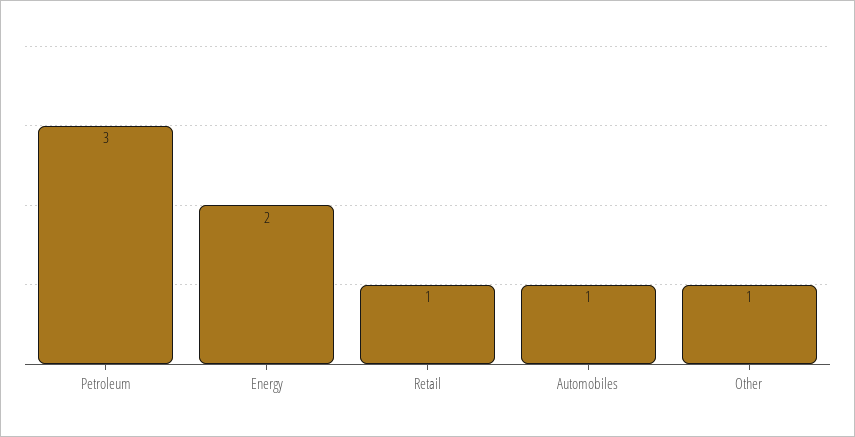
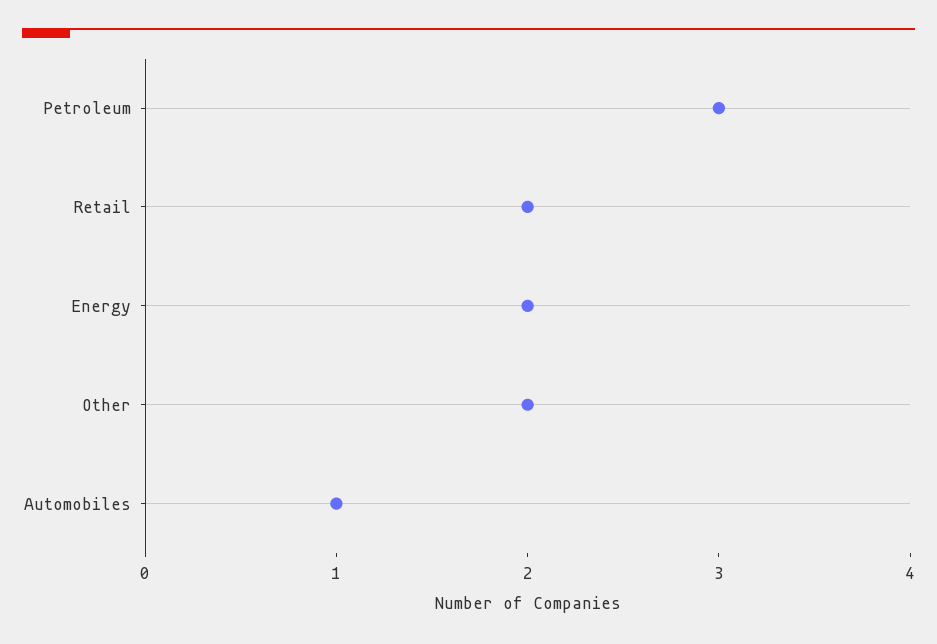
  {
    "Petroleum": 3,
    "Energy": 2,
-   "Retail": 1,
+   "Retail": 2,
    "Automobiles": 1,
-   "Other": 1
+   "Other": 2
  }

